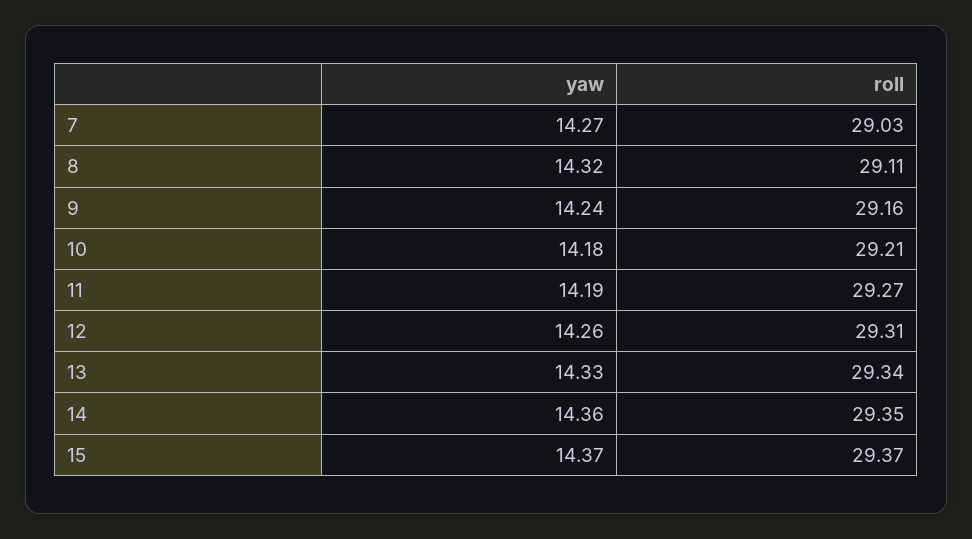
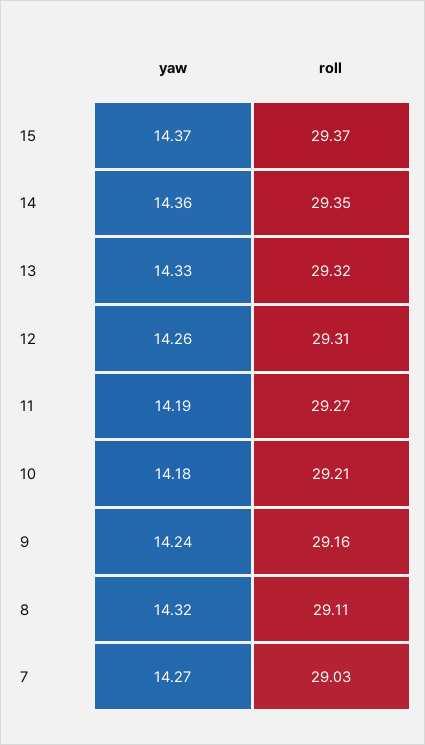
  {
    "yaw": {
      "7": 14.27,
      "8": 14.32,
      "9": 14.24,
      "10": 14.18,
      "11": 14.19,
      "12": 14.26,
      "13": 14.33,
      "14": 14.36,
      "15": 14.37
    },
    "roll": {
      "7": 29.03,
      "8": 29.11,
      "9": 29.16,
      "10": 29.21,
      "11": 29.27,
      "12": 29.31,
-     "13": 29.34,
+     "13": 29.32,
      "14": 29.35,
      "15": 29.37
    }
  }

